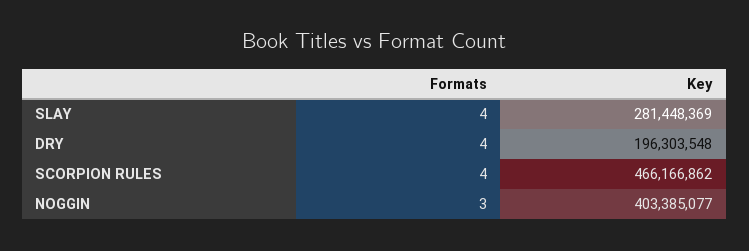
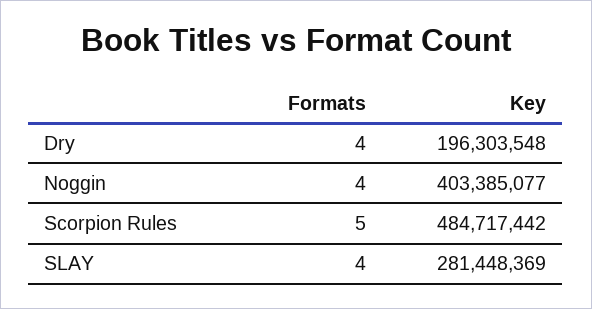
  {
    "Formats": {
      "SLAY": 4,
      "DRY": 4,
-     "SCORPION RULES": 4,
+     "SCORPION RULES": 5,
-     "NOGGIN": 3
+     "NOGGIN": 4
    },
    "Key": {
      "SLAY": 281448369,
      "DRY": 196303548,
-     "SCORPION RULES": 466166862,
+     "SCORPION RULES": 484717442,
      "NOGGIN": 403385077
    }
  }

